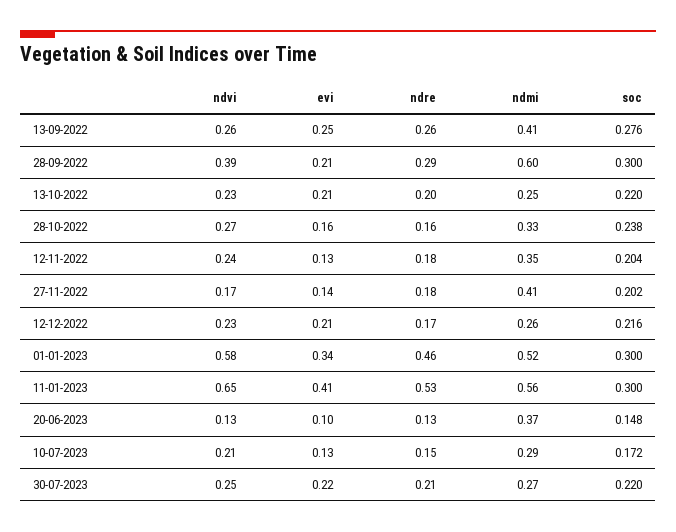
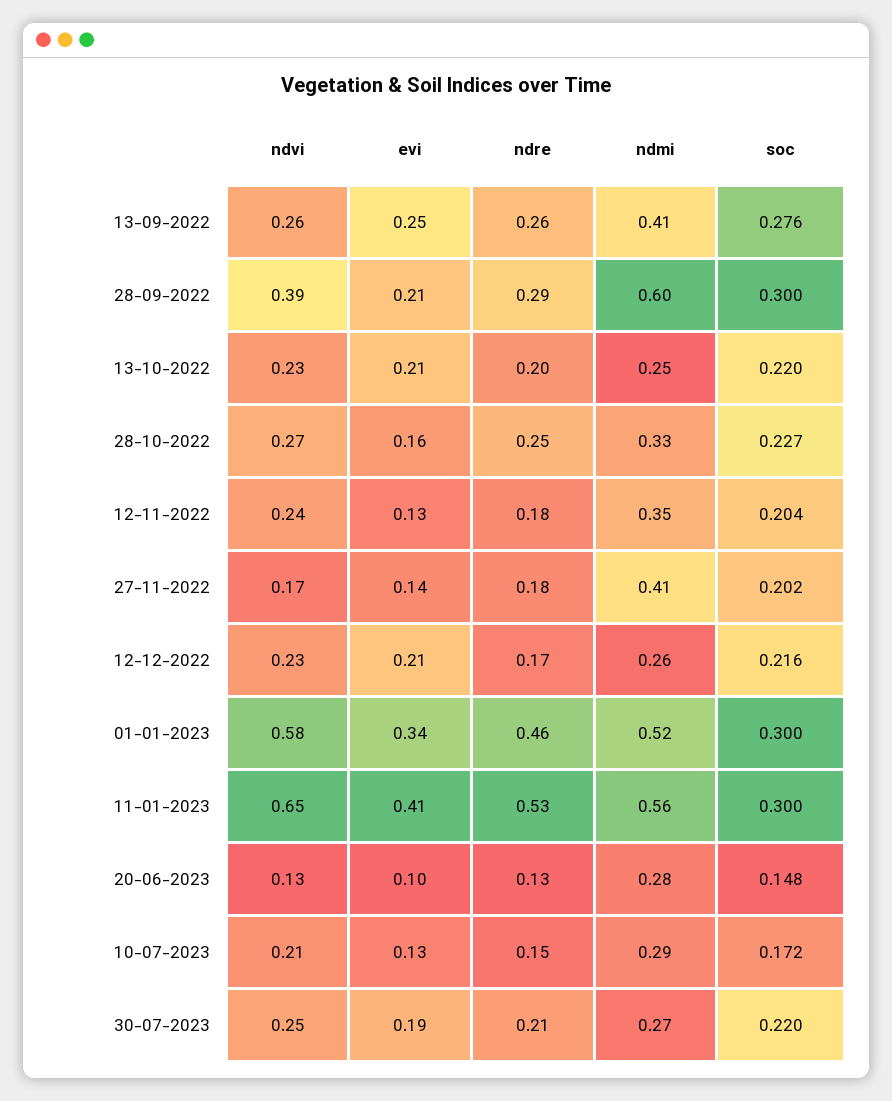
  {
    "ndvi": {
      "13-09-2022": 0.26,
      "28-09-2022": 0.39,
      "13-10-2022": 0.23,
      "28-10-2022": 0.27,
      "12-11-2022": 0.24,
      "27-11-2022": 0.17,
      "12-12-2022": 0.23,
      "01-01-2023": 0.58,
      "11-01-2023": 0.65,
      "20-06-2023": 0.13,
      "10-07-2023": 0.21,
      "30-07-2023": 0.25
    },
    "evi": {
      "13-09-2022": 0.25,
      "28-09-2022": 0.21,
      "13-10-2022": 0.21,
      "28-10-2022": 0.16,
      "12-11-2022": 0.13,
      "27-11-2022": 0.14,
      "12-12-2022": 0.21,
      "01-01-2023": 0.34,
      "11-01-2023": 0.41,
      "20-06-2023": 0.1,
      "10-07-2023": 0.13,
-     "30-07-2023": 0.22
+     "30-07-2023": 0.19
    },
    "ndre": {
      "13-09-2022": 0.26,
      "28-09-2022": 0.29,
      "13-10-2022": 0.2,
-     "28-10-2022": 0.16,
+     "28-10-2022": 0.25,
      "12-11-2022": 0.18,
      "27-11-2022": 0.18,
      "12-12-2022": 0.17,
      "01-01-2023": 0.46,
      "11-01-2023": 0.53,
      "20-06-2023": 0.13,
      "10-07-2023": 0.15,
      "30-07-2023": 0.21
    },
    "ndmi": {
      "13-09-2022": 0.41,
      "28-09-2022": 0.6,
      "13-10-2022": 0.25,
      "28-10-2022": 0.33,
      "12-11-2022": 0.35,
      "27-11-2022": 0.41,
      "12-12-2022": 0.26,
      "01-01-2023": 0.52,
      "11-01-2023": 0.56,
-     "20-06-2023": 0.37,
+     "20-06-2023": 0.28,
      "10-07-2023": 0.29,
      "30-07-2023": 0.27
    },
    "soc": {
      "13-09-2022": 0.276,
      "28-09-2022": 0.3,
      "13-10-2022": 0.22,
-     "28-10-2022": 0.238,
+     "28-10-2022": 0.227,
      "12-11-2022": 0.204,
      "27-11-2022": 0.202,
      "12-12-2022": 0.216,
      "01-01-2023": 0.3,
      "11-01-2023": 0.3,
      "20-06-2023": 0.148,
      "10-07-2023": 0.172,
      "30-07-2023": 0.22
    }
  }

